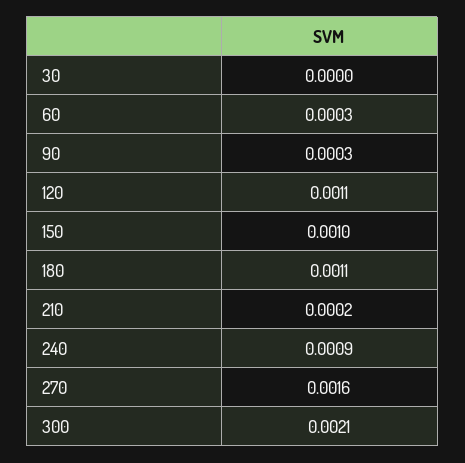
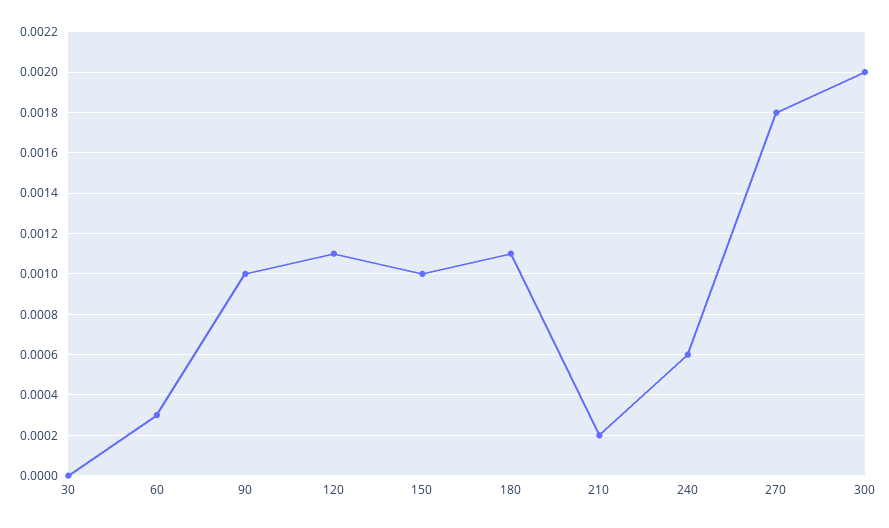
  {
    "30": 0,
    "60": 0.0003,
-   "90": 0.0003,
+   "90": 0.001,
    "120": 0.0011,
    "150": 0.001,
    "180": 0.0011,
    "210": 0.0002,
-   "240": 0.0009,
+   "240": 0.0006,
-   "270": 0.0016,
+   "270": 0.0018,
-   "300": 0.0021
+   "300": 0.002
  }

